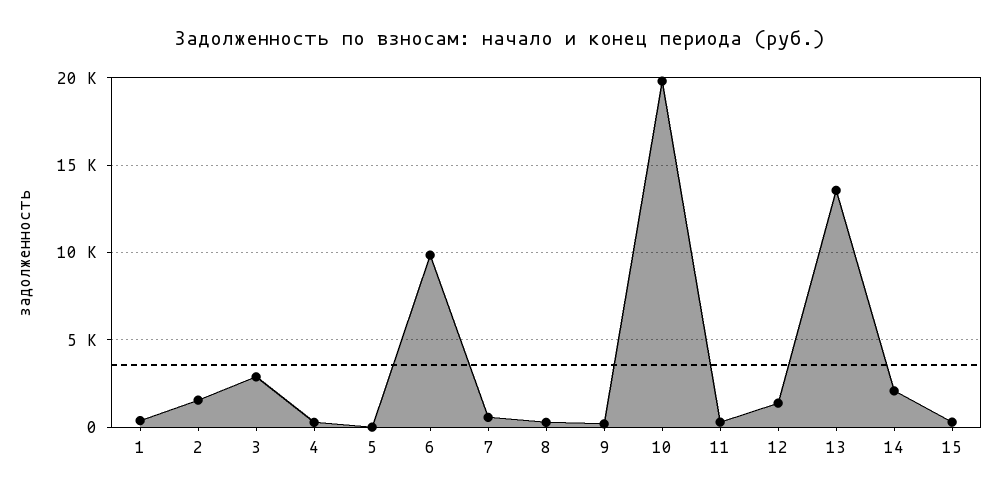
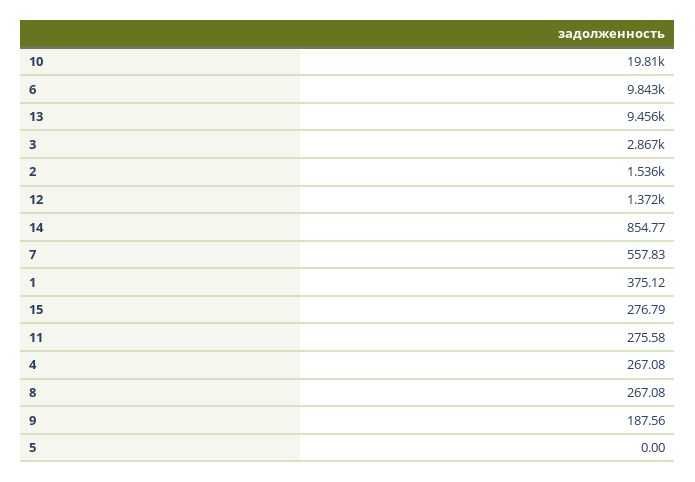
  {
    "1": 375.12,
    "2": 1536,
    "3": 2867,
    "4": 267.08,
    "5": 0,
    "6": 9843,
    "7": 557.83,
    "8": 267.08,
    "9": 187.56,
    "10": 19810,
    "11": 275.58,
    "12": 1372,
-   "13": 13500,
+   "13": 9456,
-   "14": 2000,
+   "14": 854.77,
    "15": 276.79
  }

